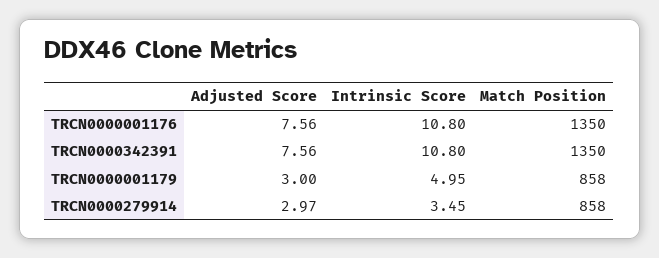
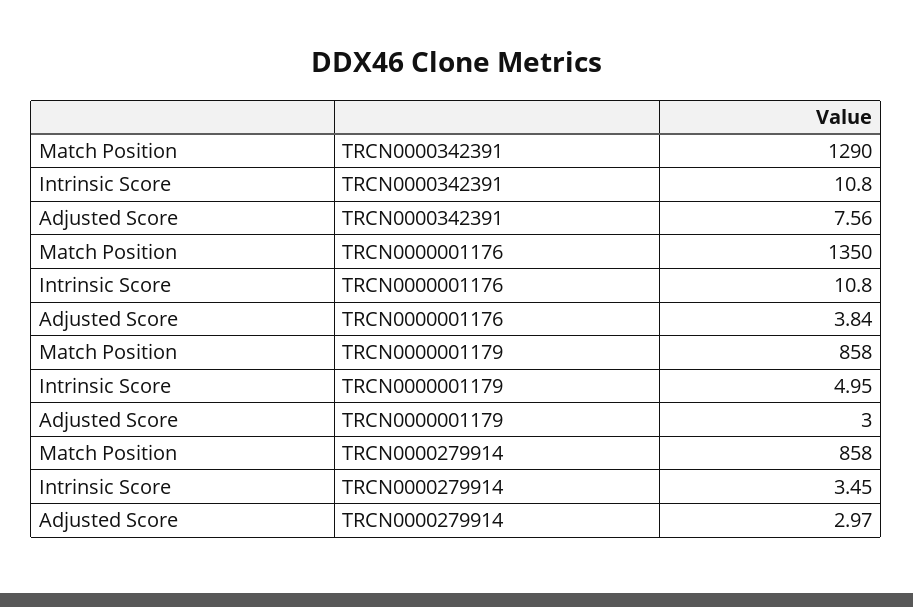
  {
    "Adjusted Score": {
-     "TRCN0000001176": 7.56,
+     "TRCN0000001176": 3.84,
      "TRCN0000342391": 7.56,
      "TRCN0000001179": 3,
      "TRCN0000279914": 2.97
    },
    "Intrinsic Score": {
      "TRCN0000001176": 10.8,
      "TRCN0000342391": 10.8,
      "TRCN0000001179": 4.95,
      "TRCN0000279914": 3.45
    },
    "Match Position": {
      "TRCN0000001176": 1350,
-     "TRCN0000342391": 1350,
+     "TRCN0000342391": 1290,
      "TRCN0000001179": 858,
      "TRCN0000279914": 858
    }
  }

